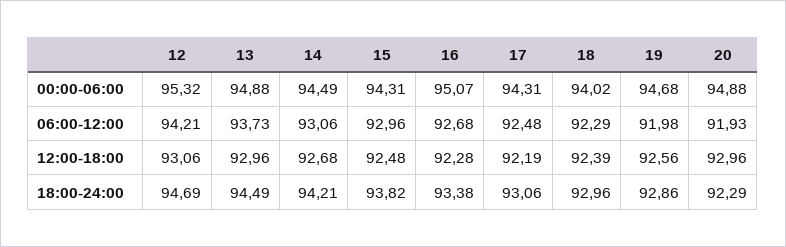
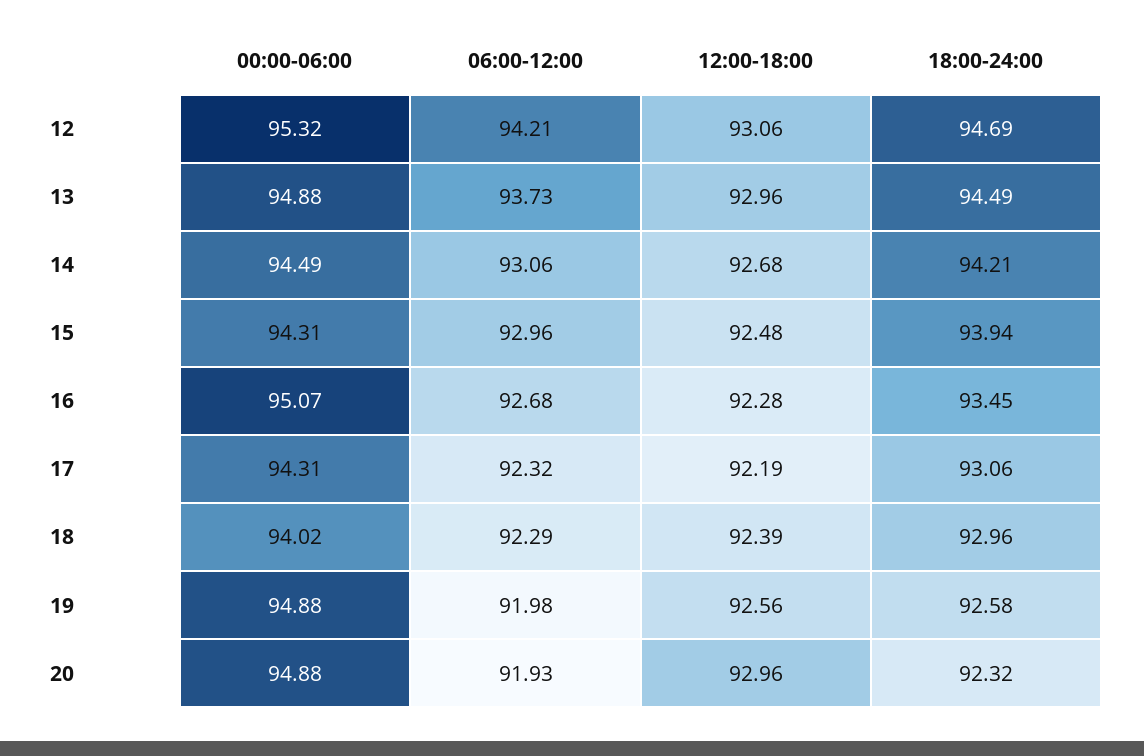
  {
    "12": {
      "00:00-06:00": 95.32,
      "06:00-12:00": 94.21,
      "12:00-18:00": 93.06,
      "18:00-24:00": 94.69
    },
    "13": {
      "00:00-06:00": 94.88,
      "06:00-12:00": 93.73,
      "12:00-18:00": 92.96,
      "18:00-24:00": 94.49
    },
    "14": {
      "00:00-06:00": 94.49,
      "06:00-12:00": 93.06,
      "12:00-18:00": 92.68,
      "18:00-24:00": 94.21
    },
    "15": {
      "00:00-06:00": 94.31,
      "06:00-12:00": 92.96,
      "12:00-18:00": 92.48,
-     "18:00-24:00": 93.82
+     "18:00-24:00": 93.94
    },
    "16": {
      "00:00-06:00": 95.07,
      "06:00-12:00": 92.68,
      "12:00-18:00": 92.28,
-     "18:00-24:00": 93.38
+     "18:00-24:00": 93.45
    },
    "17": {
      "00:00-06:00": 94.31,
-     "06:00-12:00": 92.48,
+     "06:00-12:00": 92.32,
      "12:00-18:00": 92.19,
      "18:00-24:00": 93.06
    },
    "18": {
      "00:00-06:00": 94.02,
      "06:00-12:00": 92.29,
      "12:00-18:00": 92.39,
      "18:00-24:00": 92.96
    },
    "19": {
-     "00:00-06:00": 94.68,
+     "00:00-06:00": 94.88,
      "06:00-12:00": 91.98,
      "12:00-18:00": 92.56,
-     "18:00-24:00": 92.86
+     "18:00-24:00": 92.58
    },
    "20": {
      "00:00-06:00": 94.88,
      "06:00-12:00": 91.93,
      "12:00-18:00": 92.96,
-     "18:00-24:00": 92.29
+     "18:00-24:00": 92.32
    }
  }

